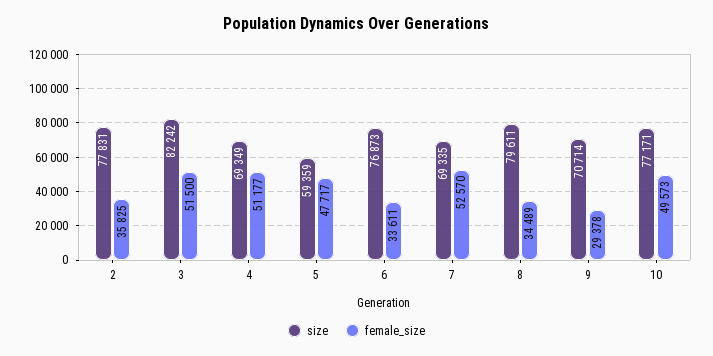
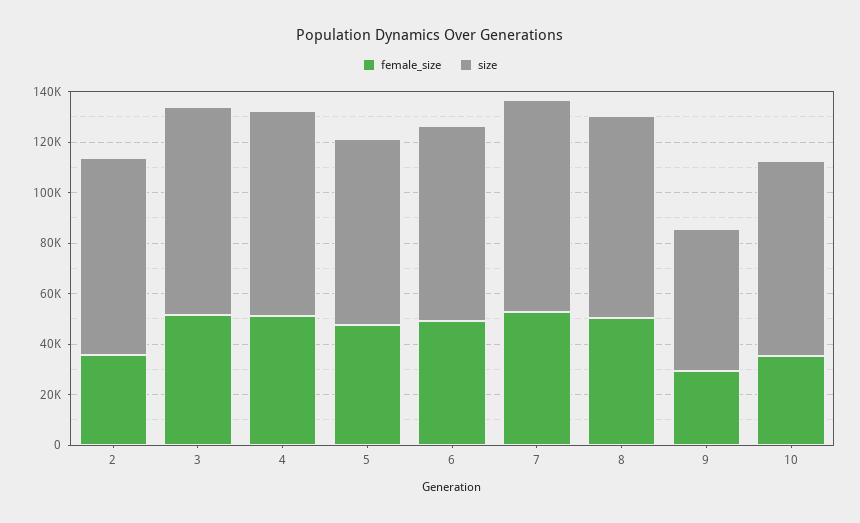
  {
    "size": {
      "2": 77831,
      "3": 82242,
-     "4": 69349,
+     "4": 80000,
-     "5": 59359,
+     "5": 75000,
      "6": 76873,
-     "7": 69335,
+     "7": 85000,
      "8": 79611,
-     "9": 70714,
+     "9": 55000,
      "10": 77171
    },
    "female_size": {
      "2": 35825,
      "3": 51500,
      "4": 51177,
      "5": 47717,
-     "6": 33611,
+     "6": 50000,
      "7": 52570,
-     "8": 34489,
+     "8": 50000,
      "9": 29378,
-     "10": 49573
+     "10": 35000
    }
  }

